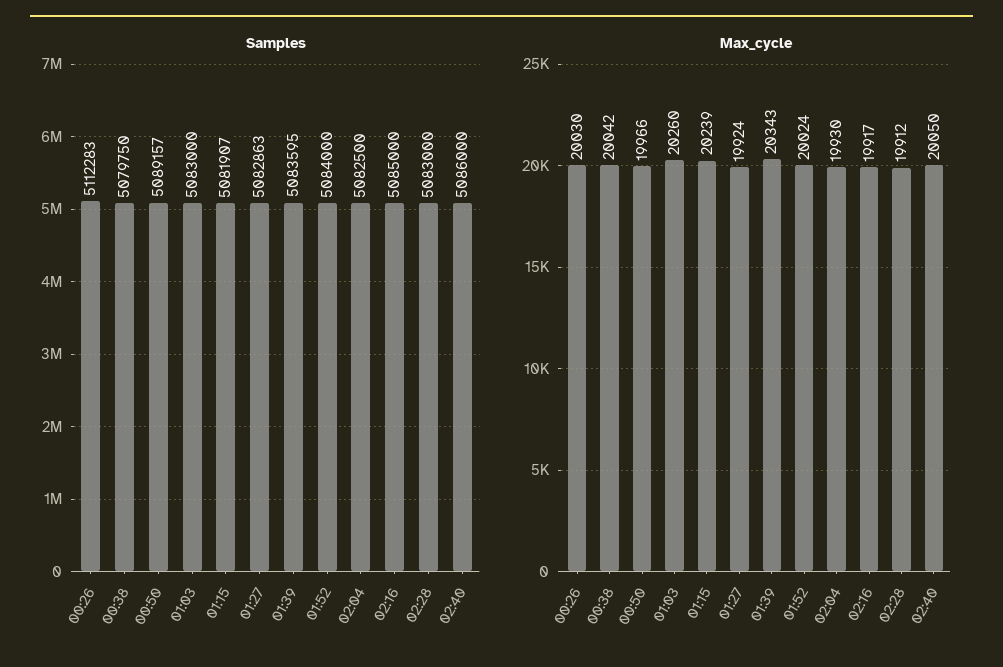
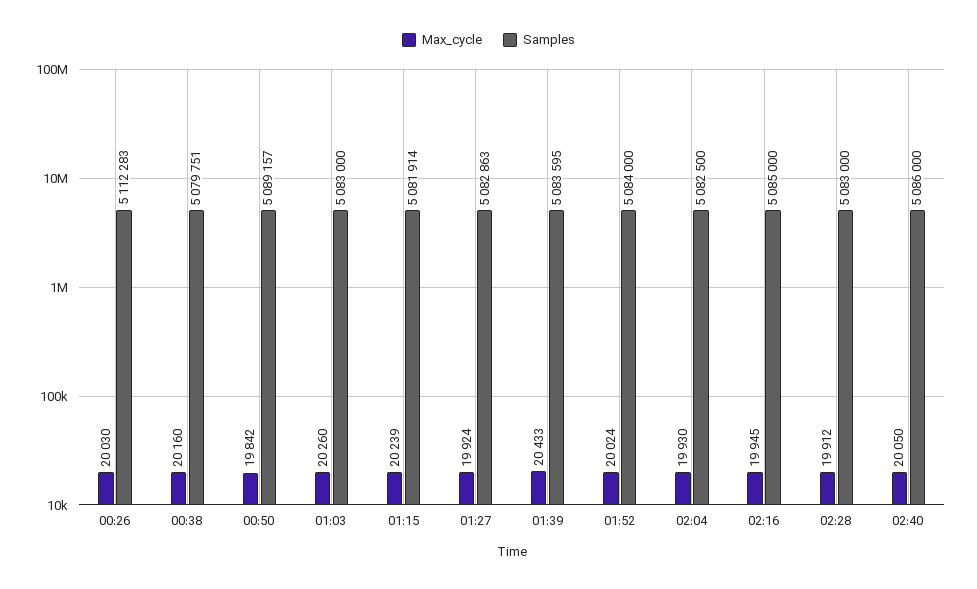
  {
    "Samples": {
      "00:26": 5112283,
-     "00:38": 5079750,
+     "00:38": 5079751,
      "00:50": 5089157,
      "01:03": 5083000,
-     "01:15": 5081907,
+     "01:15": 5081914,
      "01:27": 5082863,
      "01:39": 5083595,
      "01:52": 5084000,
      "02:04": 5082500,
      "02:16": 5085000,
      "02:28": 5083000,
      "02:40": 5086000
    },
    "Max_cycle": {
      "00:26": 20030,
-     "00:38": 20042,
+     "00:38": 20160,
-     "00:50": 19966,
+     "00:50": 19842,
      "01:03": 20260,
      "01:15": 20239,
      "01:27": 19924,
-     "01:39": 20343,
+     "01:39": 20433,
      "01:52": 20024,
      "02:04": 19930,
-     "02:16": 19917,
+     "02:16": 19945,
      "02:28": 19912,
      "02:40": 20050
    }
  }

